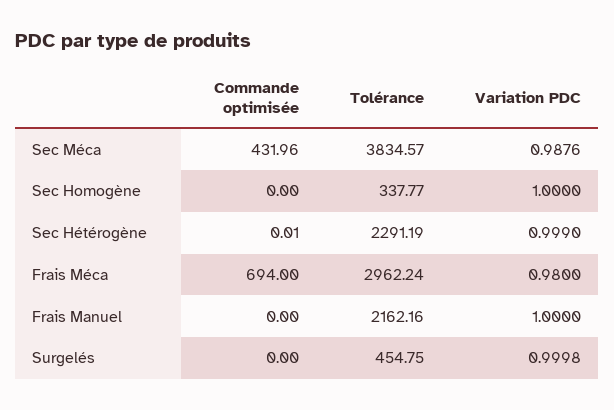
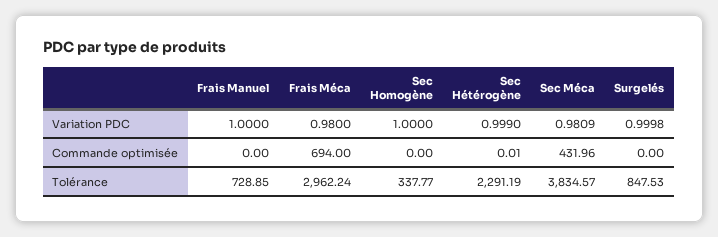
  {
    "Commande optimisée": {
      "Sec Méca": 431.96,
      "Sec Homogène": 0,
      "Sec Hétérogène": 0.01,
      "Frais Méca": 694,
      "Frais Manuel": 0,
      "Surgelés": 0
    },
    "Tolérance": {
      "Sec Méca": 3834.57,
      "Sec Homogène": 337.77,
      "Sec Hétérogène": 2291.19,
      "Frais Méca": 2962.24,
-     "Frais Manuel": 2162.16,
+     "Frais Manuel": 728.85,
-     "Surgelés": 454.75
+     "Surgelés": 847.53
    },
    "Variation PDC": {
-     "Sec Méca": 0.9876,
+     "Sec Méca": 0.9809,
      "Sec Homogène": 1,
      "Sec Hétérogène": 0.999,
      "Frais Méca": 0.98,
      "Frais Manuel": 1,
      "Surgelés": 0.9998
    }
  }

